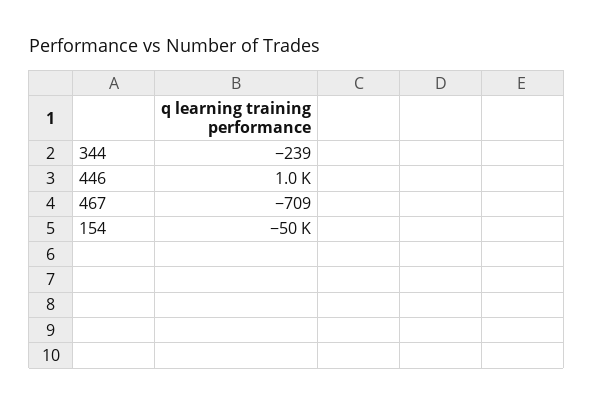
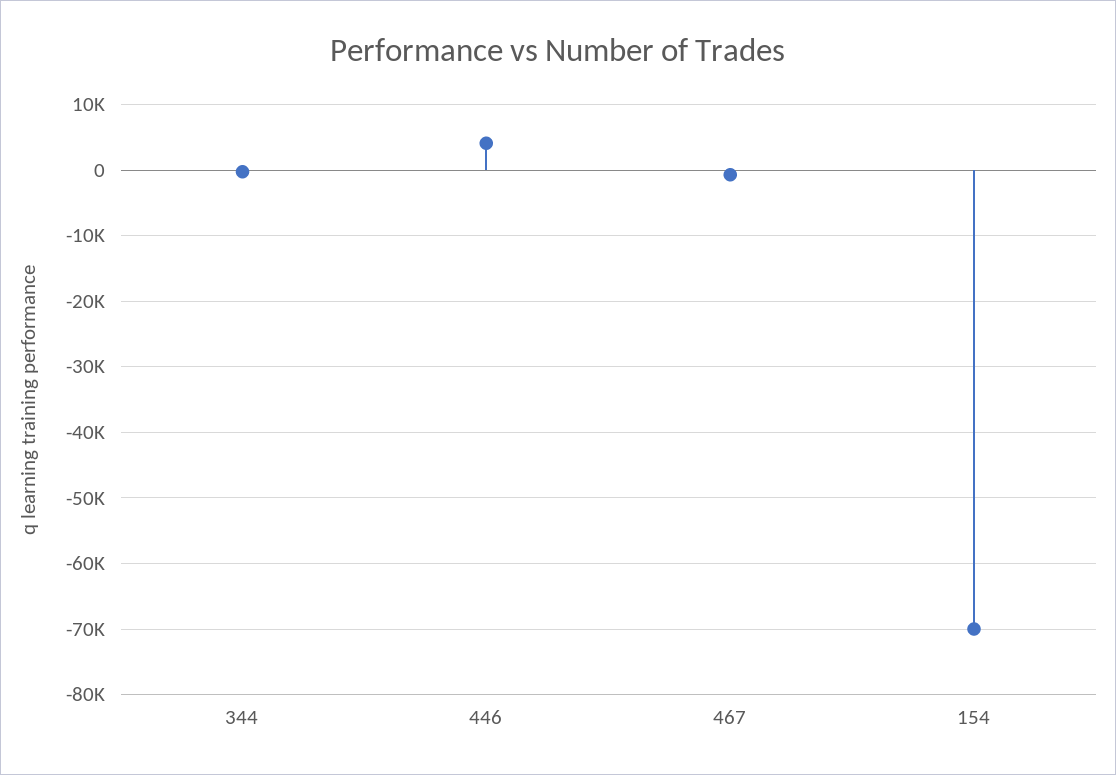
  {
    "344": -239,
-   "446": 1000,
+   "446": 4000,
    "467": -709,
-   "154": -50000
+   "154": -70000
  }

